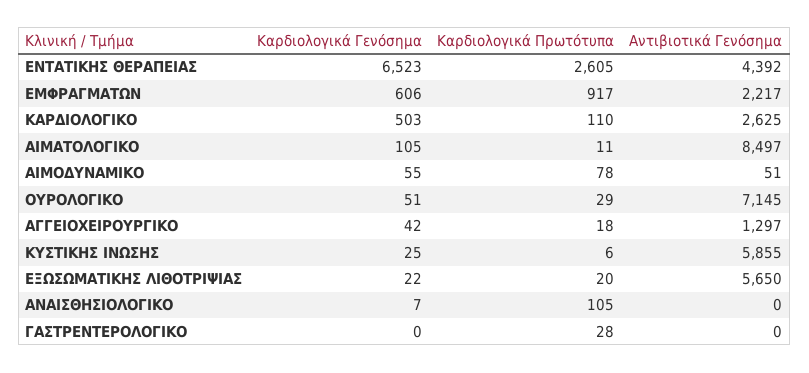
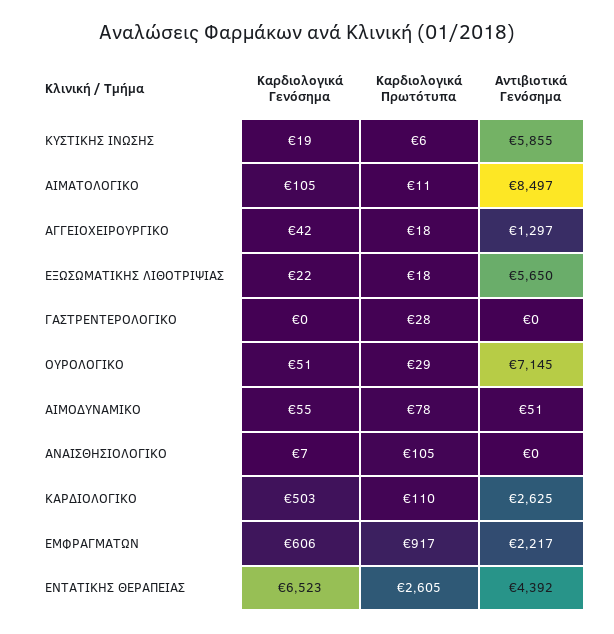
  {
    "Καρδιολογικά Γενόσημα": {
      "ΕΝΤΑΤΙΚΗΣ ΘΕΡΑΠΕΙΑΣ": 6523,
      "ΕΜΦΡΑΓΜΑΤΩΝ": 606,
      "ΚΑΡΔΙΟΛΟΓΙΚΟ": 503,
      "ΑΙΜΑΤΟΛΟΓΙΚΟ": 105,
      "ΑΙΜΟΔΥΝΑΜΙΚΟ": 55,
      "ΟΥΡΟΛΟΓΙΚΟ": 51,
      "ΑΓΓΕΙΟΧΕΙΡΟΥΡΓΙΚΟ": 42,
-     "ΚΥΣΤΙΚΗΣ ΙΝΩΣΗΣ": 25,
+     "ΚΥΣΤΙΚΗΣ ΙΝΩΣΗΣ": 19,
      "ΕΞΩΣΩΜΑΤΙΚΗΣ ΛΙΘΟΤΡΙΨΙΑΣ": 22,
      "ΑΝΑΙΣΘΗΣΙΟΛΟΓΙΚΟ": 7,
      "ΓΑΣΤΡΕΝΤΕΡΟΛΟΓΙΚΟ": 0
    },
    "Καρδιολογικά Πρωτότυπα": {
      "ΕΝΤΑΤΙΚΗΣ ΘΕΡΑΠΕΙΑΣ": 2605,
      "ΕΜΦΡΑΓΜΑΤΩΝ": 917,
      "ΚΑΡΔΙΟΛΟΓΙΚΟ": 110,
      "ΑΙΜΑΤΟΛΟΓΙΚΟ": 11,
      "ΑΙΜΟΔΥΝΑΜΙΚΟ": 78,
      "ΟΥΡΟΛΟΓΙΚΟ": 29,
      "ΑΓΓΕΙΟΧΕΙΡΟΥΡΓΙΚΟ": 18,
      "ΚΥΣΤΙΚΗΣ ΙΝΩΣΗΣ": 6,
-     "ΕΞΩΣΩΜΑΤΙΚΗΣ ΛΙΘΟΤΡΙΨΙΑΣ": 20,
+     "ΕΞΩΣΩΜΑΤΙΚΗΣ ΛΙΘΟΤΡΙΨΙΑΣ": 18,
      "ΑΝΑΙΣΘΗΣΙΟΛΟΓΙΚΟ": 105,
      "ΓΑΣΤΡΕΝΤΕΡΟΛΟΓΙΚΟ": 28
    },
    "Αντιβιοτικά Γενόσημα": {
      "ΕΝΤΑΤΙΚΗΣ ΘΕΡΑΠΕΙΑΣ": 4392,
      "ΕΜΦΡΑΓΜΑΤΩΝ": 2217,
      "ΚΑΡΔΙΟΛΟΓΙΚΟ": 2625,
      "ΑΙΜΑΤΟΛΟΓΙΚΟ": 8497,
      "ΑΙΜΟΔΥΝΑΜΙΚΟ": 51,
      "ΟΥΡΟΛΟΓΙΚΟ": 7145,
      "ΑΓΓΕΙΟΧΕΙΡΟΥΡΓΙΚΟ": 1297,
      "ΚΥΣΤΙΚΗΣ ΙΝΩΣΗΣ": 5855,
      "ΕΞΩΣΩΜΑΤΙΚΗΣ ΛΙΘΟΤΡΙΨΙΑΣ": 5650,
      "ΑΝΑΙΣΘΗΣΙΟΛΟΓΙΚΟ": 0,
      "ΓΑΣΤΡΕΝΤΕΡΟΛΟΓΙΚΟ": 0
    }
  }

